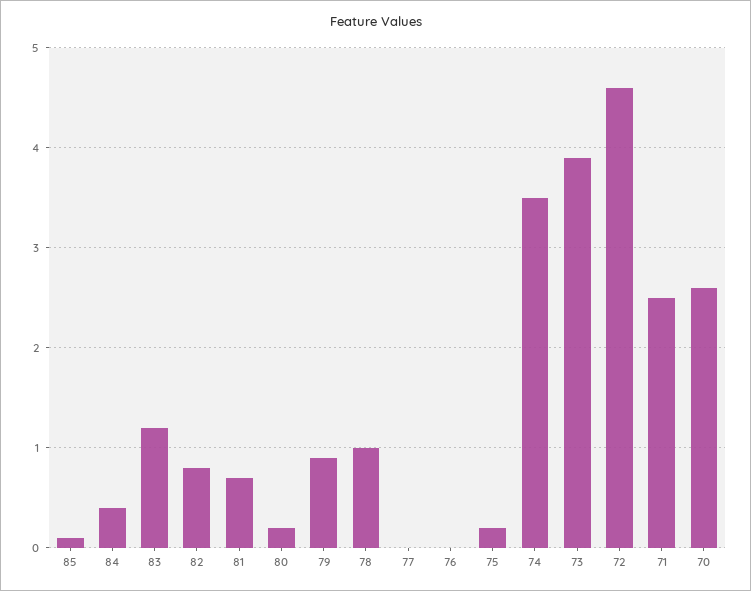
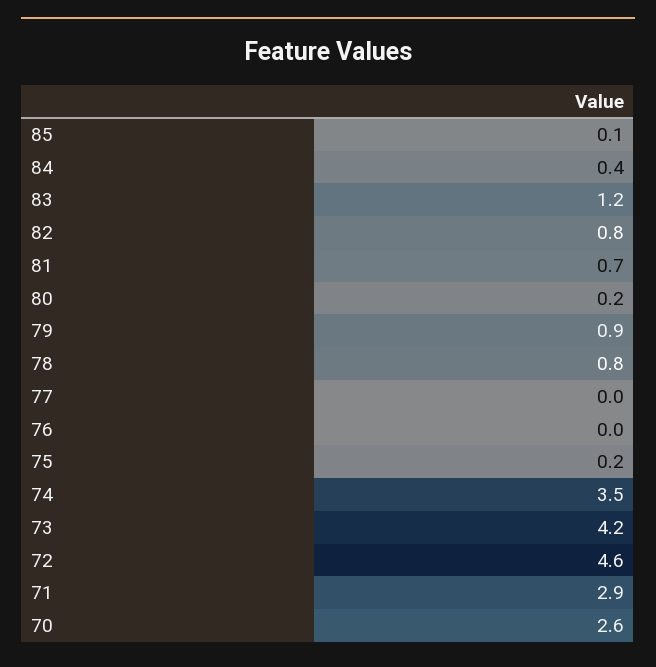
  {
    "85": 0.1,
    "84": 0.4,
    "83": 1.2,
    "82": 0.8,
    "81": 0.7,
    "80": 0.2,
    "79": 0.9,
-   "78": 1,
+   "78": 0.8,
    "77": 0,
    "76": 0,
    "75": 0.2,
    "74": 3.5,
-   "73": 3.9,
+   "73": 4.2,
    "72": 4.6,
-   "71": 2.5,
+   "71": 2.9,
    "70": 2.6
  }

